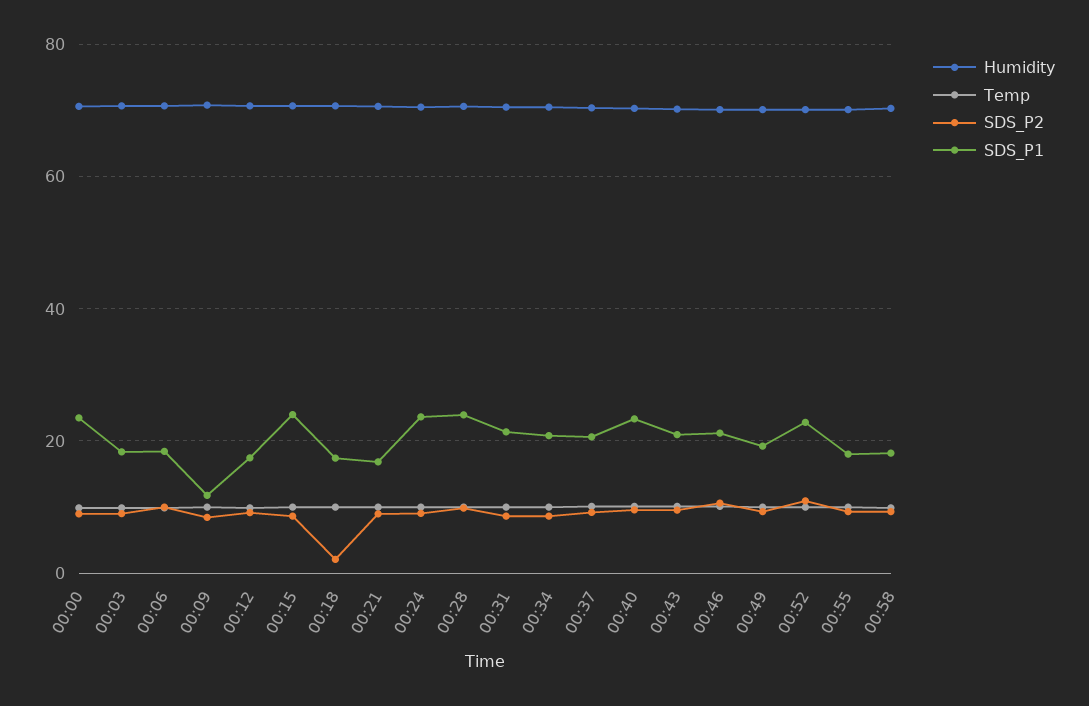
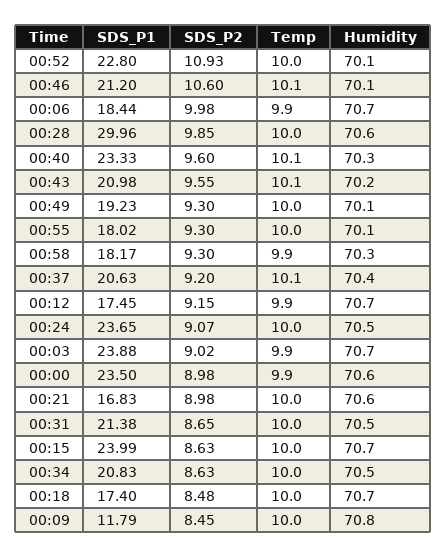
  {
    "Humidity": {
      "00:00": 70.6,
      "00:03": 70.7,
      "00:06": 70.7,
      "00:09": 70.8,
      "00:12": 70.7,
      "00:15": 70.7,
      "00:18": 70.7,
      "00:21": 70.6,
      "00:24": 70.5,
      "00:28": 70.6,
      "00:31": 70.5,
      "00:34": 70.5,
      "00:37": 70.4,
      "00:40": 70.3,
      "00:43": 70.2,
      "00:46": 70.1,
      "00:49": 70.1,
      "00:52": 70.1,
      "00:55": 70.1,
      "00:58": 70.3
    },
    "Temp": {
      "00:00": 9.9,
      "00:03": 9.9,
      "00:06": 9.9,
      "00:09": 10,
      "00:12": 9.9,
      "00:15": 10,
      "00:18": 10,
      "00:21": 10,
      "00:24": 10,
      "00:28": 10,
      "00:31": 10,
      "00:34": 10,
      "00:37": 10.1,
      "00:40": 10.1,
      "00:43": 10.1,
      "00:46": 10.1,
      "00:49": 10,
      "00:52": 10,
      "00:55": 10,
      "00:58": 9.9
    },
    "SDS_P2": {
      "00:00": 8.98,
      "00:03": 9.02,
      "00:06": 9.98,
      "00:09": 8.45,
      "00:12": 9.15,
      "00:15": 8.63,
-     "00:18": 2,
+     "00:18": 8.48,
      "00:21": 8.98,
      "00:24": 9.07,
      "00:28": 9.85,
      "00:31": 8.65,
      "00:34": 8.63,
      "00:37": 9.2,
      "00:40": 9.6,
      "00:43": 9.55,
      "00:46": 10.6,
      "00:49": 9.3,
      "00:52": 10.93,
      "00:55": 9.3,
      "00:58": 9.3
    },
    "SDS_P1": {
      "00:00": 23.5,
-     "00:03": 18,
+     "00:03": 23.88,
      "00:06": 18.44,
      "00:09": 11.79,
      "00:12": 17.45,
      "00:15": 23.99,
      "00:18": 17.4,
      "00:21": 16.83,
      "00:24": 23.65,
-     "00:28": 24,
+     "00:28": 29.96,
      "00:31": 21.38,
      "00:34": 20.83,
      "00:37": 20.63,
      "00:40": 23.33,
      "00:43": 20.98,
      "00:46": 21.2,
      "00:49": 19.23,
      "00:52": 22.8,
      "00:55": 18.02,
      "00:58": 18.17
    }
  }

